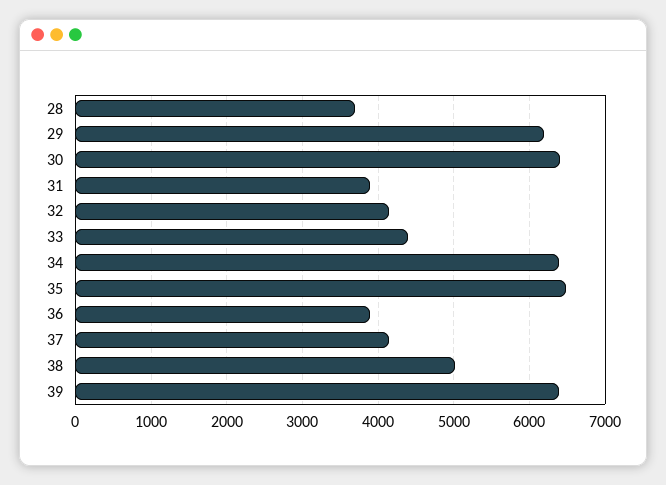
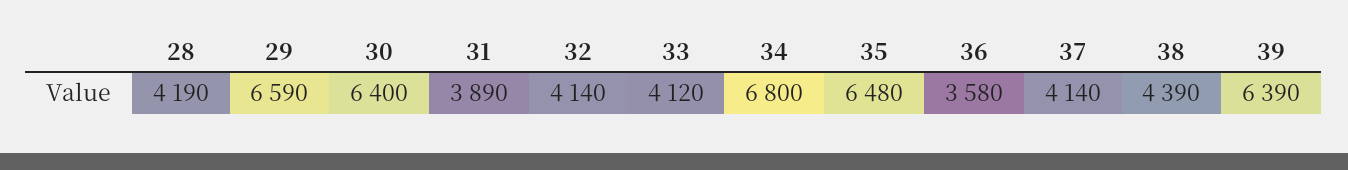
  {
-   "28": 3700,
+   "28": 4190,
-   "29": 6200,
+   "29": 6590,
    "30": 6400,
    "31": 3890,
    "32": 4140,
-   "33": 4400,
+   "33": 4120,
-   "34": 6400,
+   "34": 6800,
    "35": 6480,
-   "36": 3900,
+   "36": 3580,
    "37": 4140,
-   "38": 5000,
+   "38": 4390,
    "39": 6390
  }

